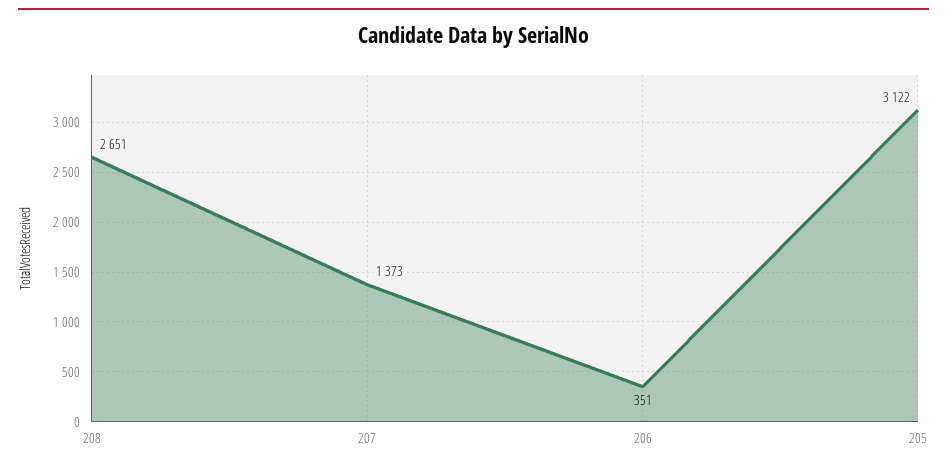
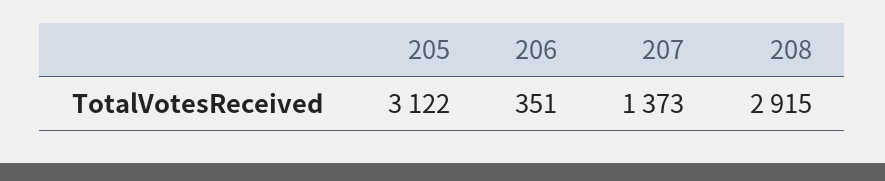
  {
-   "208": 2651,
+   "208": 2915,
    "207": 1373,
    "206": 351,
    "205": 3122
  }

